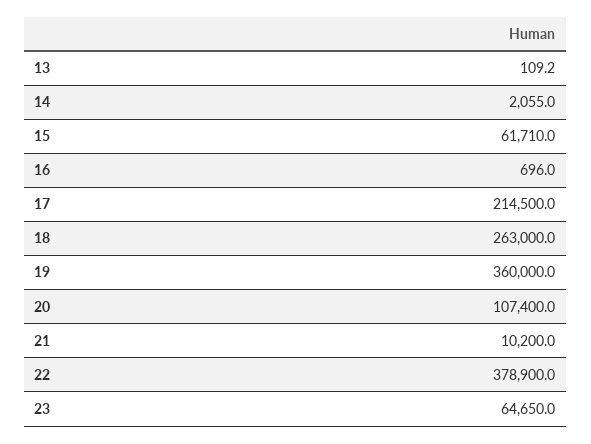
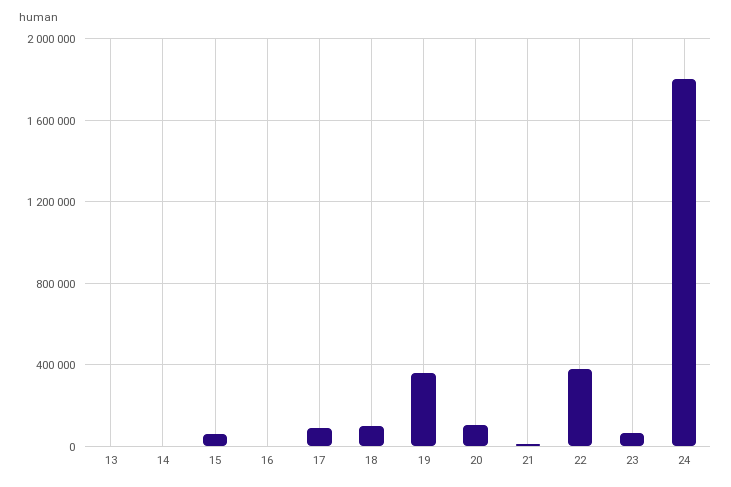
  {
    "13": 109.2,
    "14": 2055,
    "15": 61710,
    "16": 696,
-   "17": 214500,
+   "17": 100000,
-   "18": 263000,
+   "18": 100000,
    "19": 360000,
    "20": 107400,
    "21": 10200,
    "22": 378900,
-   "23": 64650
+   "23": 64650,
+   "24": 1800000
  }

